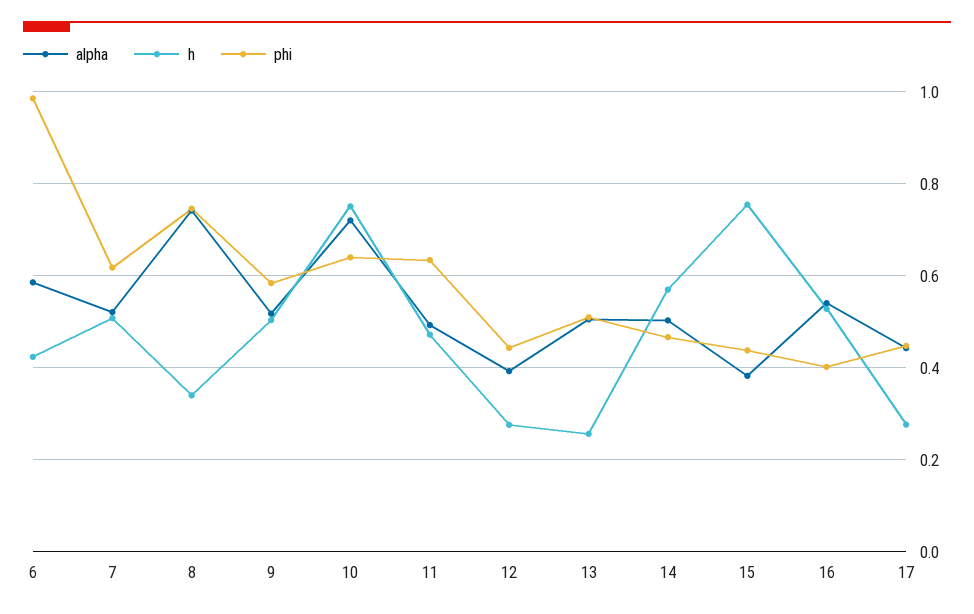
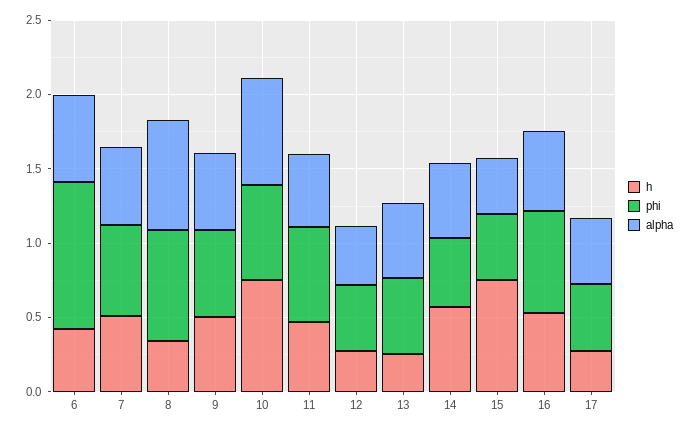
  {
    "alpha": {
      "6": 0.58,
      "7": 0.52,
      "8": 0.74,
      "9": 0.52,
      "10": 0.72,
      "11": 0.5,
      "12": 0.4,
      "13": 0.5,
      "14": 0.5,
      "15": 0.38,
      "16": 0.54,
      "17": 0.44
    },
    "h": {
      "6": 0.42,
      "7": 0.5,
      "8": 0.34,
      "9": 0.5,
      "10": 0.76,
      "11": 0.48,
      "12": 0.28,
      "13": 0.26,
      "14": 0.56,
      "15": 0.76,
      "16": 0.52,
      "17": 0.28
    },
    "phi": {
      "6": 0.98,
      "7": 0.62,
      "8": 0.74,
      "9": 0.58,
      "10": 0.64,
      "11": 0.64,
      "12": 0.44,
      "13": 0.5,
      "14": 0.46,
      "15": 0.44,
-     "16": 0.4,
+     "16": 0.7,
      "17": 0.44
    }
  }

